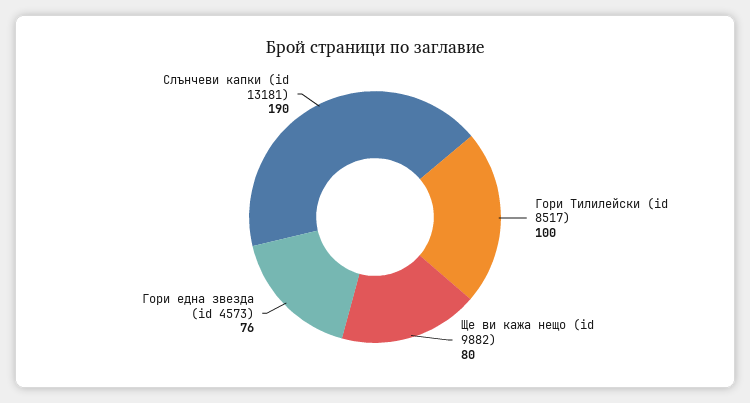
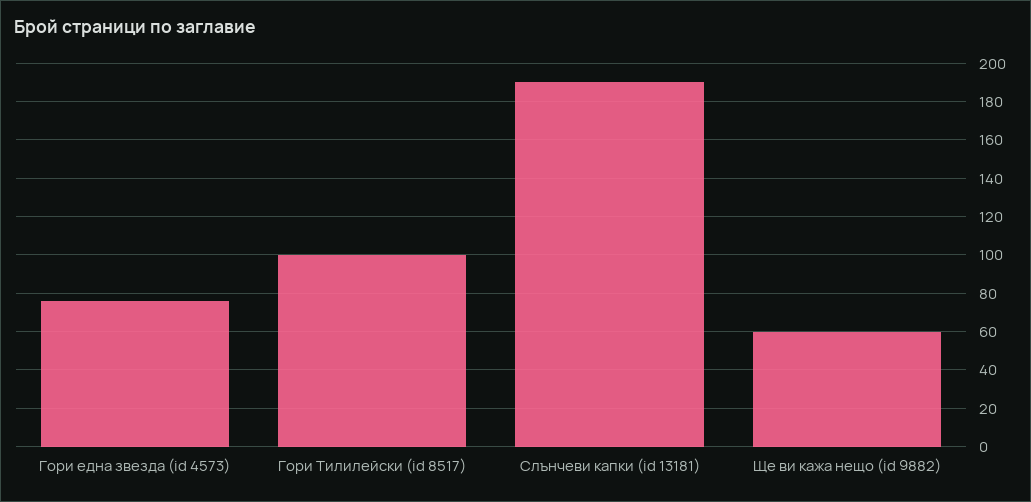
  {
    "Гори Тилилейски (id 8517)": 100,
-   "Ще ви кажа нещо (id 9882)": 80,
+   "Ще ви кажа нещо (id 9882)": 60,
    "Гори една звезда (id 4573)": 76,
    "Слънчеви капки (id 13181)": 190
  }

